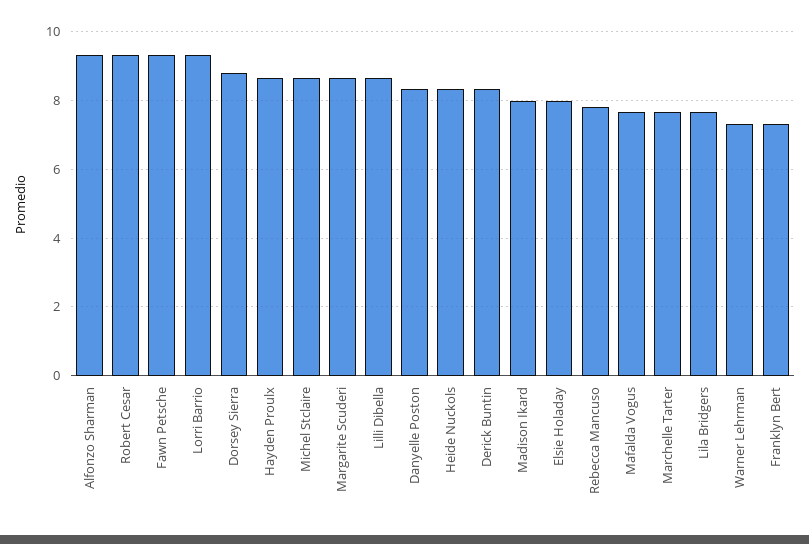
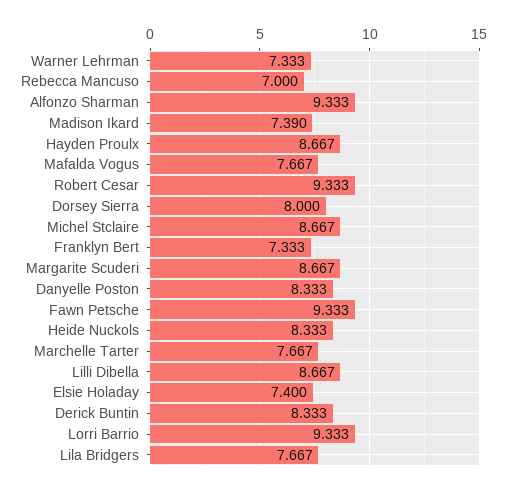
  {
    "Alfonzo Sharman": 9.333,
    "Robert Cesar": 9.333,
    "Fawn Petsche": 9.333,
    "Lorri Barrio": 9.333,
-   "Dorsey Sierra": 8.8,
+   "Dorsey Sierra": 8,
    "Hayden Proulx": 8.667,
    "Michel Stclaire": 8.667,
    "Margarite Scuderi": 8.667,
    "Lilli Dibella": 8.667,
    "Danyelle Poston": 8.333,
    "Heide Nuckols": 8.333,
    "Derick Buntin": 8.333,
-   "Madison Ikard": 8,
+   "Madison Ikard": 7.39,
-   "Elsie Holaday": 8,
+   "Elsie Holaday": 7.4,
-   "Rebecca Mancuso": 7.8,
+   "Rebecca Mancuso": 7,
    "Mafalda Vogus": 7.667,
    "Marchelle Tarter": 7.667,
    "Lila Bridgers": 7.667,
    "Warner Lehrman": 7.333,
    "Franklyn Bert": 7.333
  }

